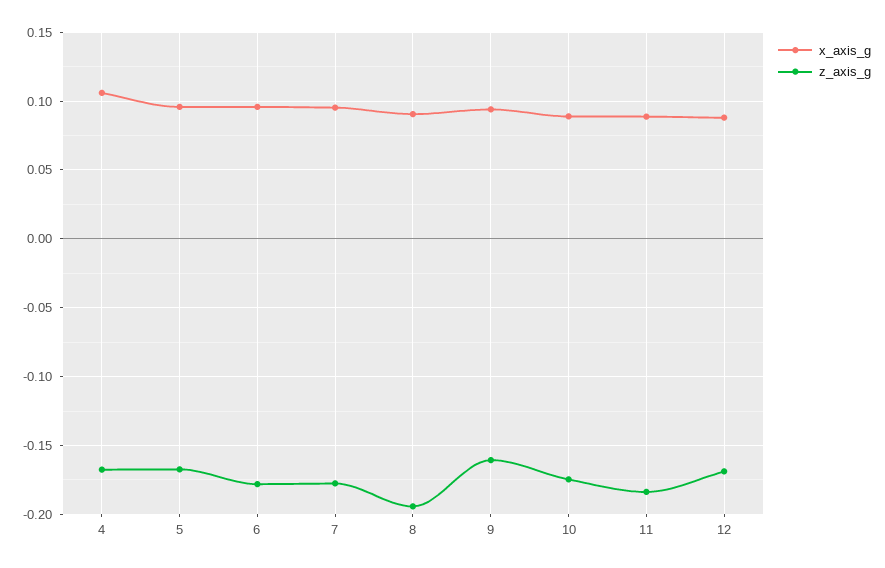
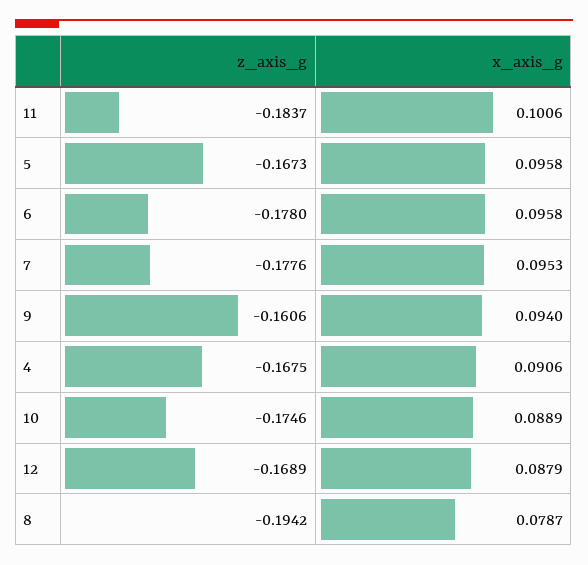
  {
    "x_axis_g": {
-     "4": 0.105,
+     "4": 0.0906,
      "5": 0.0958,
      "6": 0.0958,
      "7": 0.0953,
-     "8": 0.09,
+     "8": 0.0787,
      "9": 0.094,
      "10": 0.0889,
-     "11": 0.09,
+     "11": 0.1006,
      "12": 0.0879
    },
    "z_axis_g": {
      "4": -0.1675,
      "5": -0.1673,
      "6": -0.178,
      "7": -0.1776,
      "8": -0.1942,
      "9": -0.1606,
      "10": -0.1746,
      "11": -0.1837,
      "12": -0.1689
    }
  }

